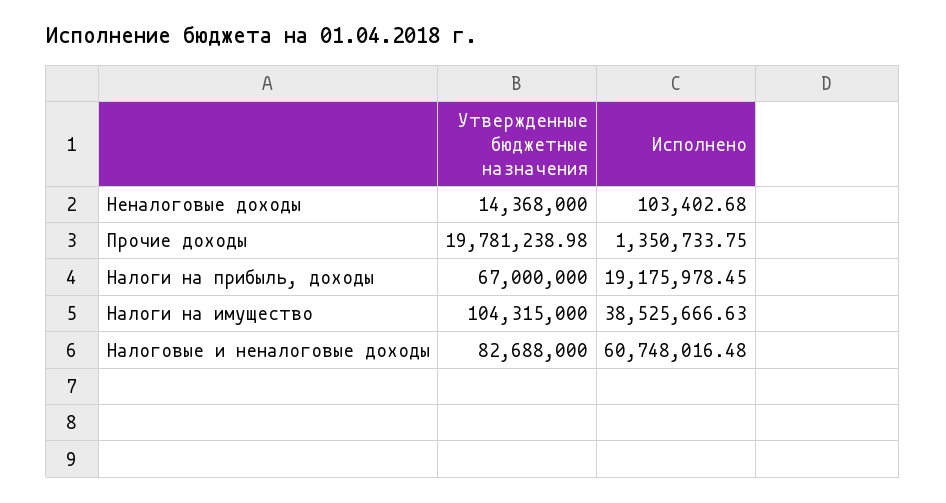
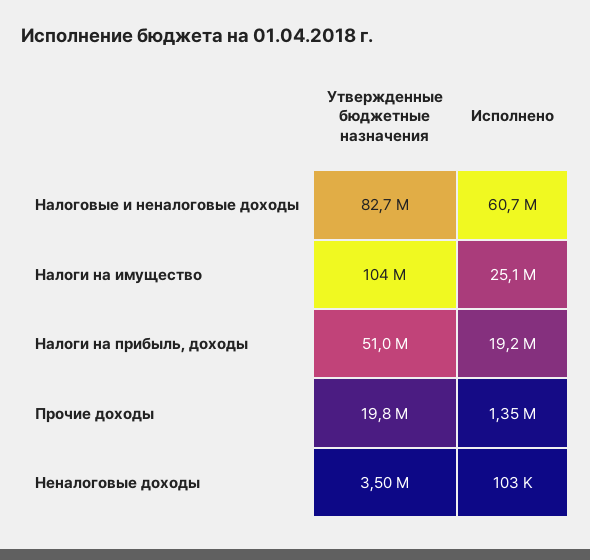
  {
    "Утвержденные бюджетные назначения": {
-     "Неналоговые доходы": 14368000,
+     "Неналоговые доходы": 3500000,
      "Прочие доходы": 19781238.98,
-     "Налоги на прибыль, доходы": 67000000,
+     "Налоги на прибыль, доходы": 51000000,
      "Налоги на имущество": 104315000,
      "Налоговые и неналоговые доходы": 82688000
    },
    "Исполнено": {
      "Неналоговые доходы": 103402.68,
      "Прочие доходы": 1350733.75,
      "Налоги на прибыль, доходы": 19175978.45,
-     "Налоги на имущество": 38525666.63,
+     "Налоги на имущество": 25100000,
      "Налоговые и неналоговые доходы": 60748016.48
    }
  }

